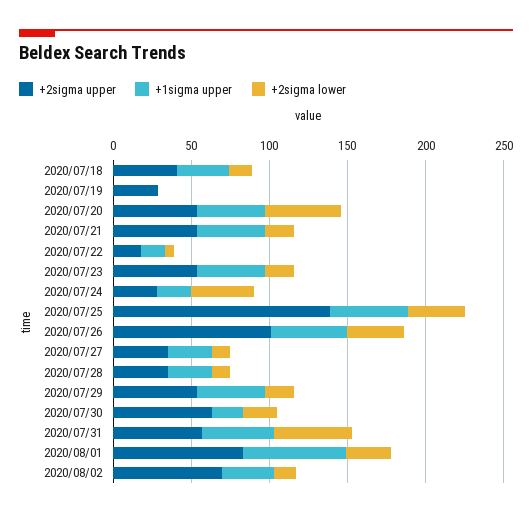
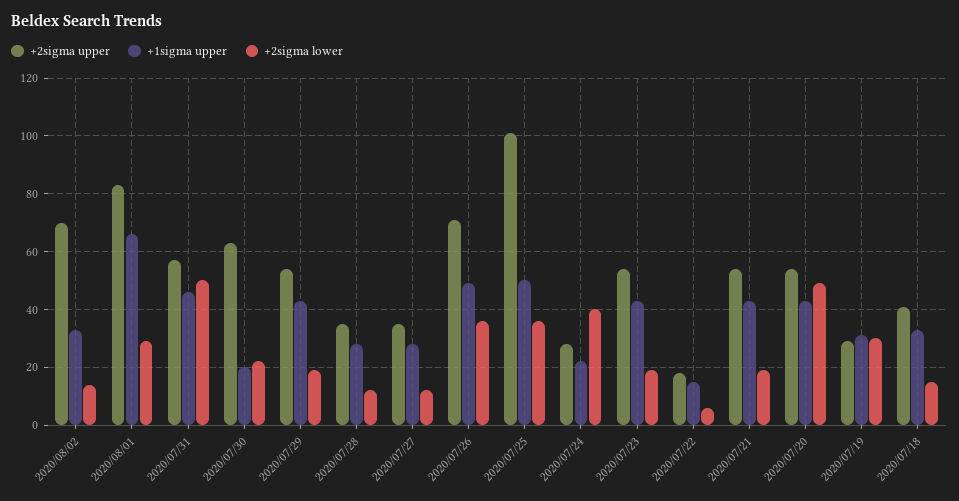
  {
    "+2sigma upper": {
      "2020/07/18": 40,
      "2020/07/19": 30,
      "2020/07/20": 55,
      "2020/07/21": 55,
      "2020/07/22": 20,
      "2020/07/23": 55,
      "2020/07/24": 30,
-     "2020/07/25": 140,
+     "2020/07/25": 100,
-     "2020/07/26": 100,
+     "2020/07/26": 70,
      "2020/07/27": 35,
      "2020/07/28": 35,
      "2020/07/29": 55,
      "2020/07/30": 65,
      "2020/07/31": 55,
      "2020/08/01": 85,
      "2020/08/02": 70
    },
    "+1sigma upper": {
      "2020/07/18": 35,
-     "2020/07/19": 0,
+     "2020/07/19": 30,
      "2020/07/20": 45,
      "2020/07/21": 45,
      "2020/07/22": 15,
      "2020/07/23": 45,
      "2020/07/24": 20,
      "2020/07/25": 50,
      "2020/07/26": 50,
      "2020/07/27": 30,
      "2020/07/28": 30,
      "2020/07/29": 45,
      "2020/07/30": 20,
      "2020/07/31": 45,
      "2020/08/01": 65,
      "2020/08/02": 35
    },
    "+2sigma lower": {
      "2020/07/18": 15,
-     "2020/07/19": 0,
+     "2020/07/19": 30,
      "2020/07/20": 50,
      "2020/07/21": 20,
      "2020/07/22": 5,
      "2020/07/23": 20,
      "2020/07/24": 40,
      "2020/07/25": 35,
      "2020/07/26": 35,
      "2020/07/27": 10,
      "2020/07/28": 10,
      "2020/07/29": 20,
      "2020/07/30": 20,
      "2020/07/31": 50,
      "2020/08/01": 30,
      "2020/08/02": 15
    }
  }

